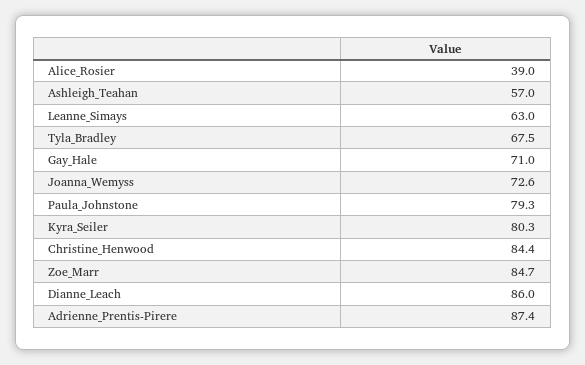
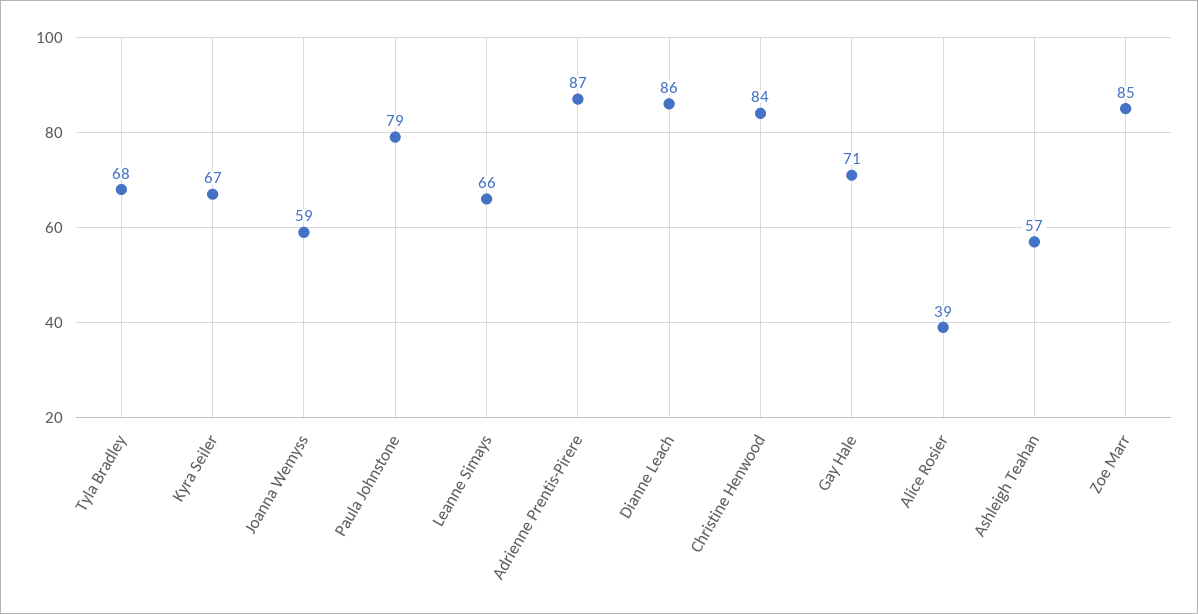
  {
    "Alice_Rosier": 39,
    "Ashleigh_Teahan": 57,
-   "Leanne_Simays": 63,
+   "Leanne_Simays": 66,
    "Tyla_Bradley": 67.5,
    "Gay_Hale": 71,
-   "Joanna_Wemyss": 72.6,
+   "Joanna_Wemyss": 59,
    "Paula_Johnstone": 79.3,
-   "Kyra_Seiler": 80.3,
+   "Kyra_Seiler": 67,
    "Christine_Henwood": 84.4,
    "Zoe_Marr": 84.7,
    "Dianne_Leach": 86,
    "Adrienne_Prentis-Pirere": 87.4
  }

